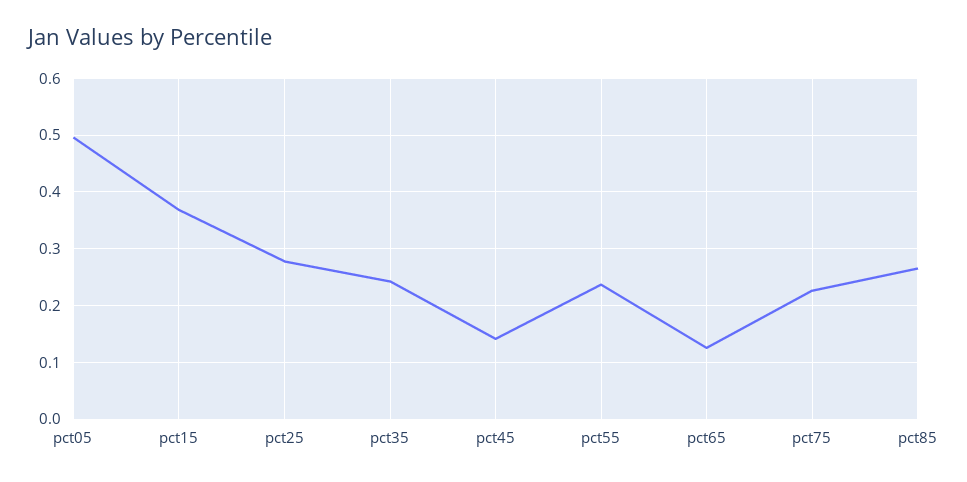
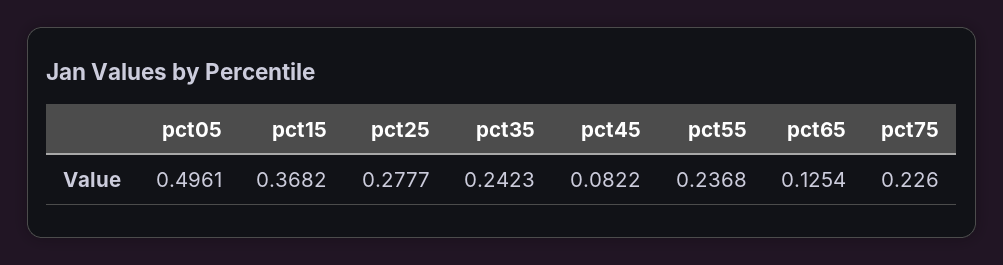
  {
    "pct05": 0.4961,
    "pct15": 0.3682,
    "pct25": 0.2777,
    "pct35": 0.2423,
-   "pct45": 0.14,
+   "pct45": 0.0822,
    "pct55": 0.2368,
    "pct65": 0.1254,
-   "pct75": 0.226,
+   "pct75": 0.226
-   "pct85": 0.26
  }

